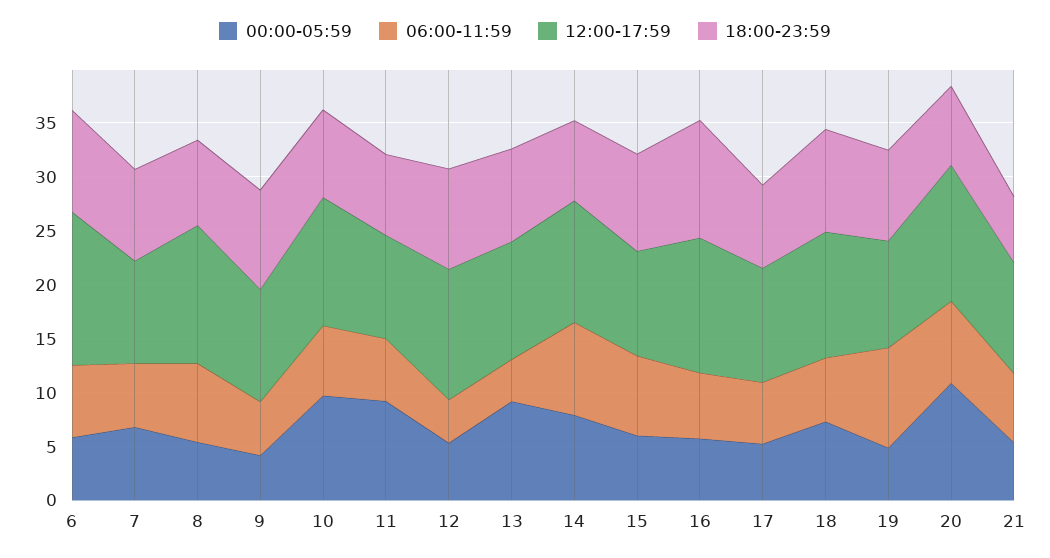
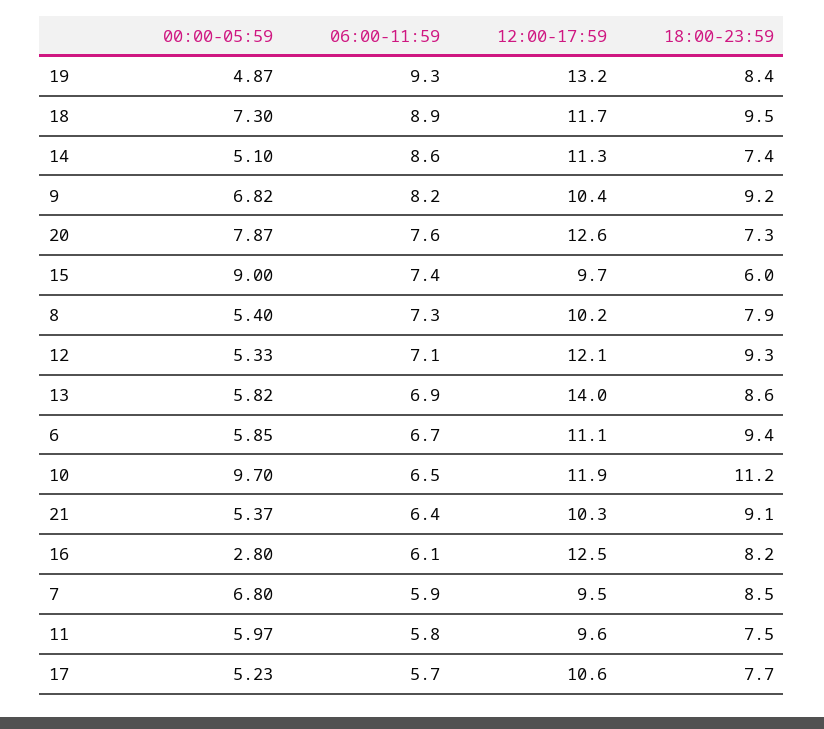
  {
    "00:00-05:59": {
      "6": 5.85,
      "7": 6.8,
      "8": 5.4,
-     "9": 4,
+     "9": 6.82,
      "10": 9.7,
-     "11": 9,
+     "11": 5.97,
      "12": 5.33,
-     "13": 9,
+     "13": 5.82,
-     "14": 8,
+     "14": 5.1,
-     "15": 6,
+     "15": 9,
-     "16": 6,
+     "16": 2.8,
      "17": 5.23,
      "18": 7.3,
      "19": 4.87,
-     "20": 11,
+     "20": 7.87,
      "21": 5.37
    },
    "06:00-11:59": {
      "6": 6.7,
      "7": 5.9,
      "8": 7.3,
-     "9": 5,
+     "9": 8.2,
      "10": 6.5,
      "11": 5.8,
-     "12": 4,
+     "12": 7.1,
-     "13": 4,
+     "13": 6.9,
      "14": 8.6,
      "15": 7.4,
      "16": 6.1,
      "17": 5.7,
-     "18": 6,
+     "18": 8.9,
      "19": 9.3,
      "20": 7.6,
      "21": 6.4
    },
    "12:00-17:59": {
-     "6": 14,
+     "6": 11.1,
      "7": 9.5,
-     "8": 13,
+     "8": 10.2,
      "9": 10.4,
      "10": 11.9,
      "11": 9.6,
      "12": 12.1,
-     "13": 11,
+     "13": 14,
      "14": 11.3,
      "15": 9.7,
      "16": 12.5,
      "17": 10.6,
      "18": 11.7,
-     "19": 10,
+     "19": 13.2,
      "20": 12.6,
      "21": 10.3
    },
    "18:00-23:59": {
      "6": 9.4,
      "7": 8.5,
      "8": 7.9,
      "9": 9.2,
-     "10": 8,
+     "10": 11.2,
      "11": 7.5,
      "12": 9.3,
      "13": 8.6,
      "14": 7.4,
-     "15": 9,
+     "15": 6,
-     "16": 11,
+     "16": 8.2,
      "17": 7.7,
      "18": 9.5,
      "19": 8.4,
      "20": 7.3,
-     "21": 6
+     "21": 9.1
    }
  }

